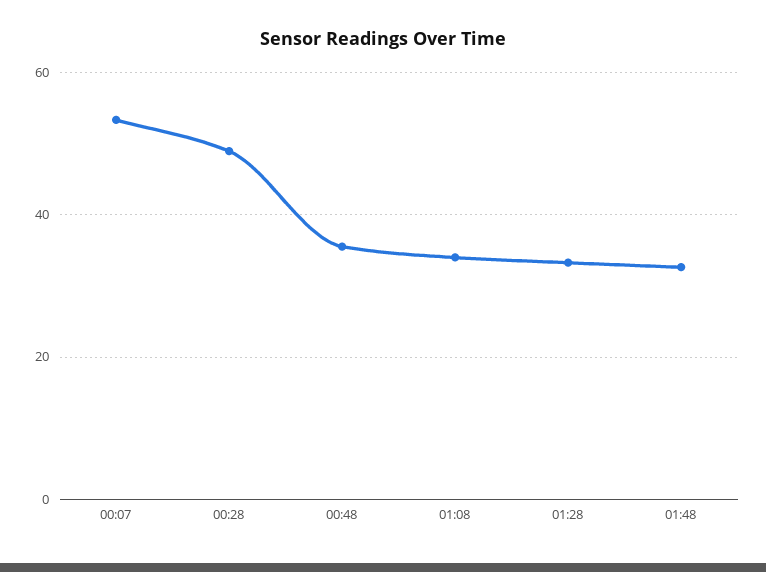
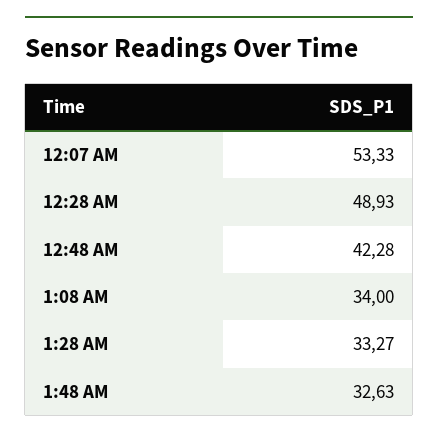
  {
    "00:07": 53.33,
    "00:28": 48.93,
-   "00:48": 36,
+   "00:48": 42.28,
    "01:08": 34,
    "01:28": 33.27,
    "01:48": 32.63
  }

